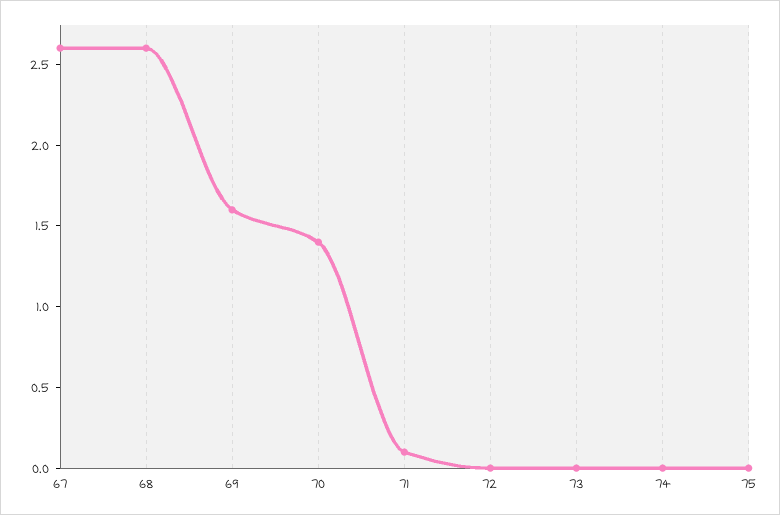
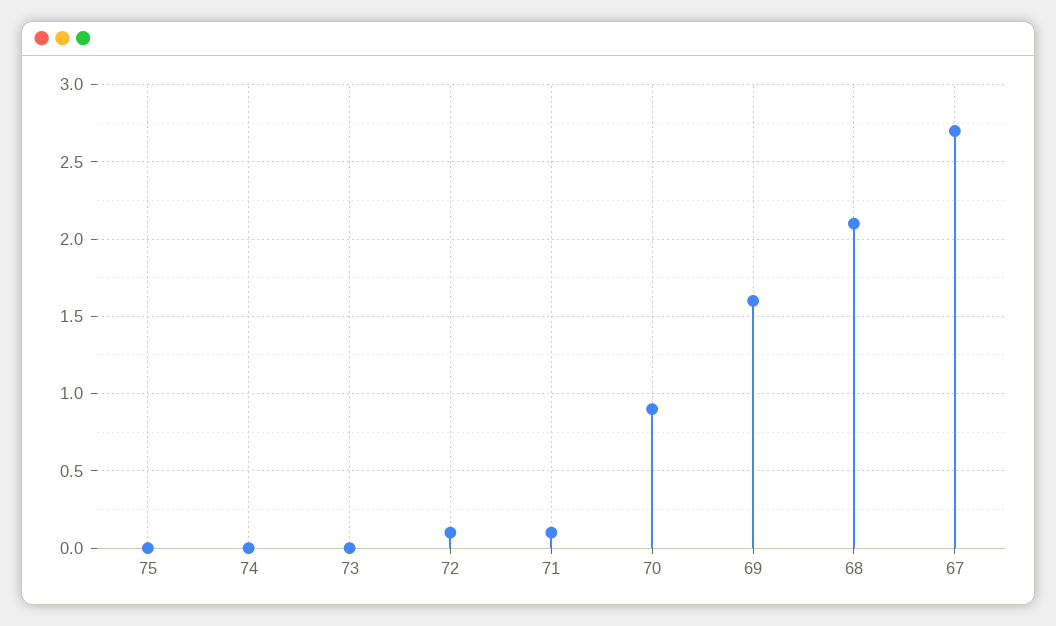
  {
-   "67": 2.6,
+   "67": 2.7,
-   "68": 2.6,
+   "68": 2.1,
    "69": 1.6,
-   "70": 1.4,
+   "70": 0.9,
    "71": 0.1,
-   "72": 0,
+   "72": 0.1,
    "73": 0,
    "74": 0,
    "75": 0
  }

